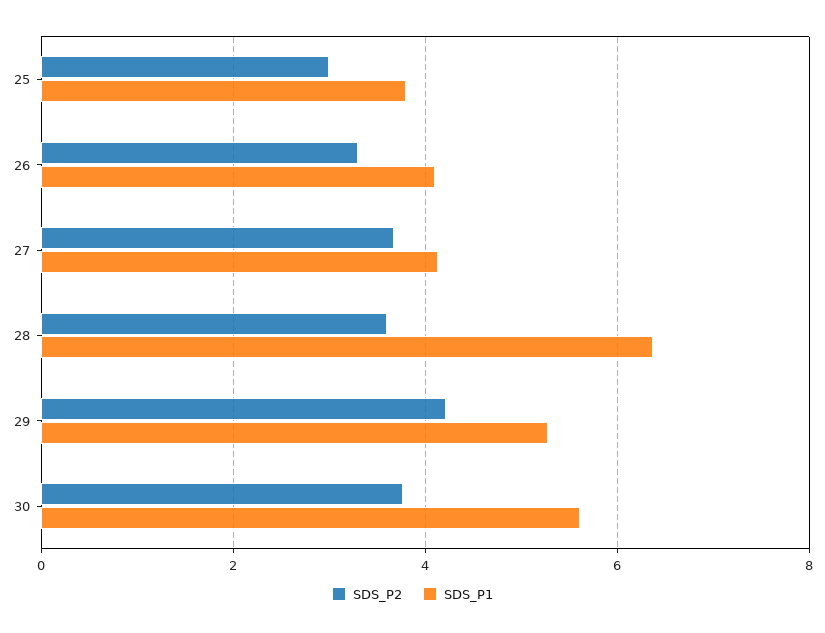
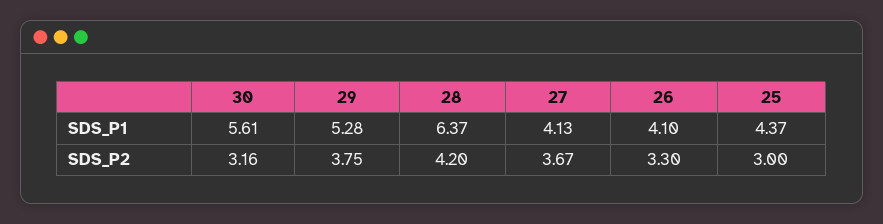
  {
    "SDS_P2": {
      "25": 3,
      "26": 3.3,
      "27": 3.67,
-     "28": 3.6,
+     "28": 4.2,
-     "29": 4.2,
+     "29": 3.75,
-     "30": 3.8
+     "30": 3.16
    },
    "SDS_P1": {
-     "25": 3.8,
+     "25": 4.37,
      "26": 4.1,
      "27": 4.13,
      "28": 6.37,
      "29": 5.28,
      "30": 5.61
    }
  }

